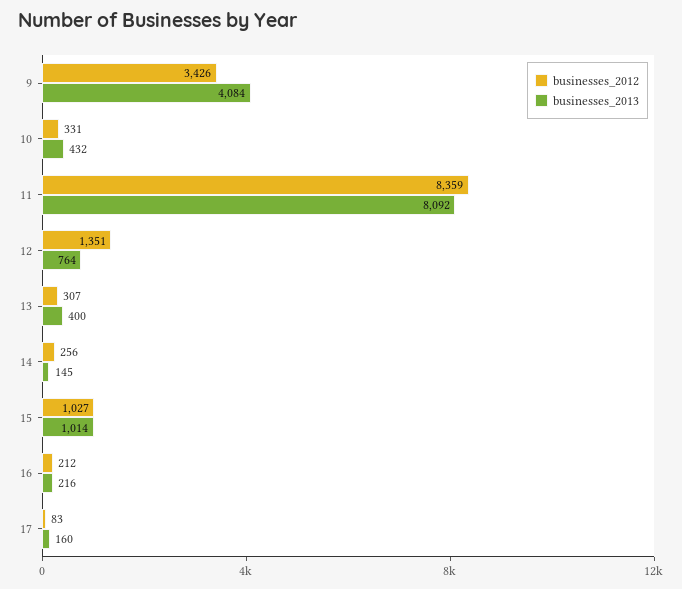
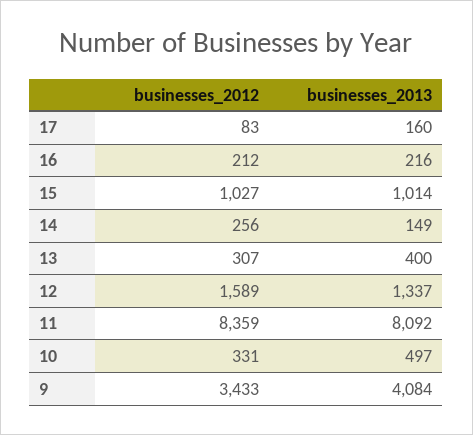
  {
    "businesses_2012": {
-     "9": 3426,
+     "9": 3433,
      "10": 331,
      "11": 8359,
-     "12": 1351,
+     "12": 1589,
      "13": 307,
      "14": 256,
      "15": 1027,
      "16": 212,
      "17": 83
    },
    "businesses_2013": {
      "9": 4084,
-     "10": 432,
+     "10": 497,
      "11": 8092,
-     "12": 764,
+     "12": 1337,
      "13": 400,
-     "14": 145,
+     "14": 149,
      "15": 1014,
      "16": 216,
      "17": 160
    }
  }

